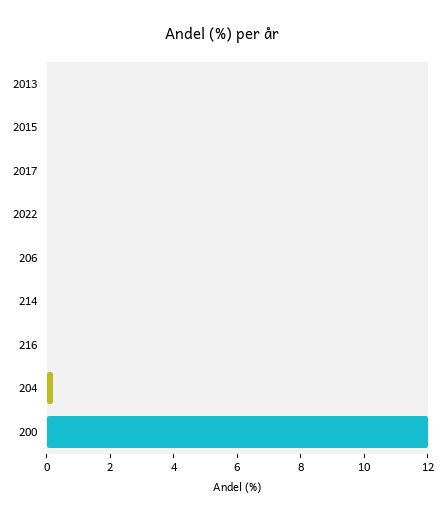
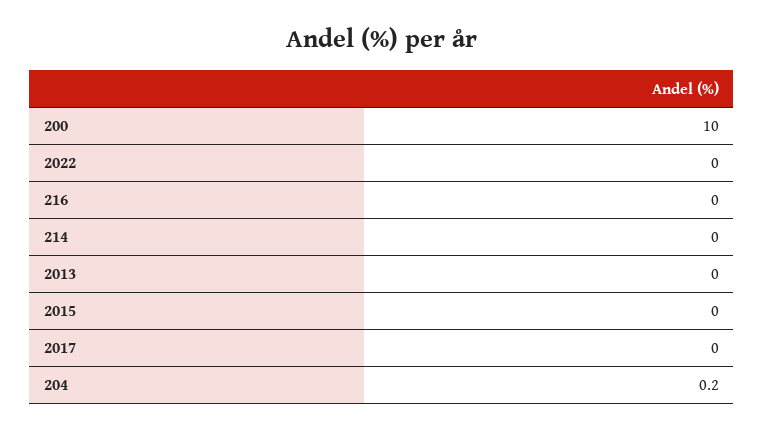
  {
    "2013": 0,
    "2015": 0,
    "2017": 0,
    "2022": 0,
-   "206": 0,
    "214": 0,
    "216": 0,
    "204": 0.2,
-   "200": 12
+   "200": 10
  }

